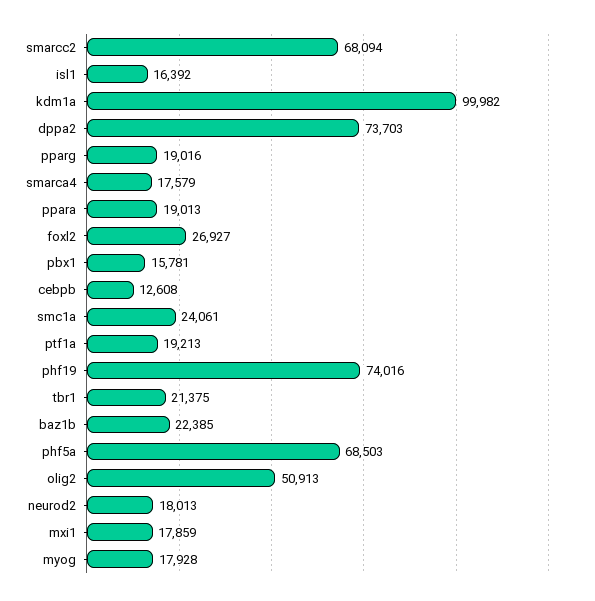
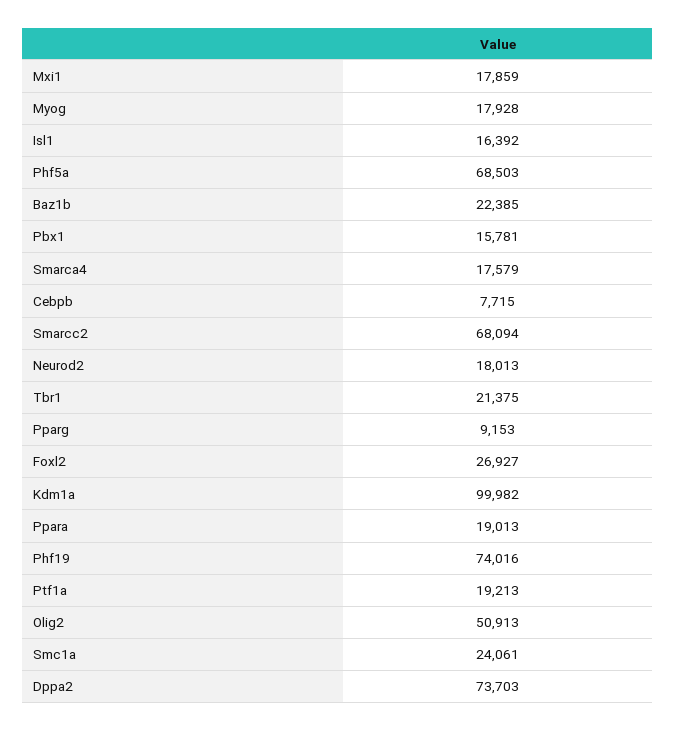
  {
    "smarcc2": 68094,
    "isl1": 16392,
    "kdm1a": 99982,
    "dppa2": 73703,
-   "pparg": 19016,
+   "pparg": 9153,
    "smarca4": 17579,
    "ppara": 19013,
    "foxl2": 26927,
    "pbx1": 15781,
-   "cebpb": 12608,
+   "cebpb": 7715,
    "smc1a": 24061,
    "ptf1a": 19213,
    "phf19": 74016,
    "tbr1": 21375,
    "baz1b": 22385,
    "phf5a": 68503,
    "olig2": 50913,
    "neurod2": 18013,
    "mxi1": 17859,
    "myog": 17928
  }

